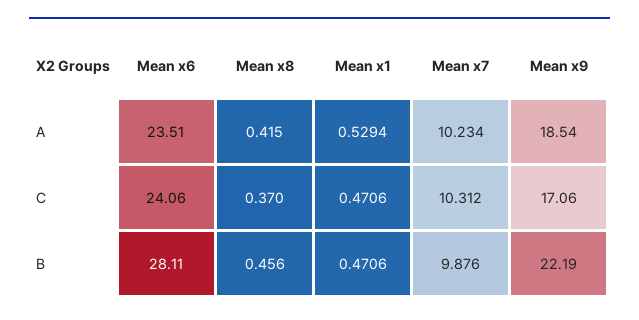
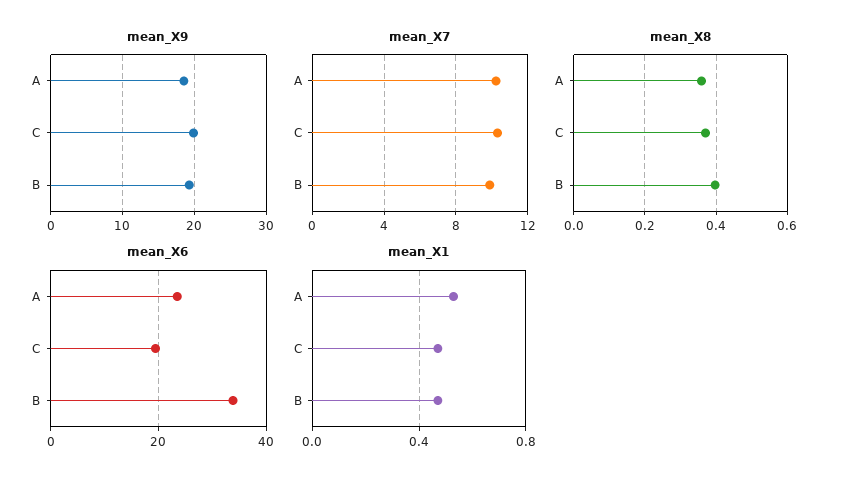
  {
    "Mean x6": {
      "A": 23.51,
-     "C": 24.06,
+     "C": 20,
-     "B": 28.11
+     "B": 34
    },
    "Mean x8": {
-     "A": 0.415,
+     "A": 0.36,
      "C": 0.37,
-     "B": 0.456
+     "B": 0.4
    },
    "Mean x1": {
      "A": 0.5294,
      "C": 0.4706,
      "B": 0.4706
    },
    "Mean x7": {
      "A": 10.234,
      "C": 10.312,
      "B": 9.876
    },
    "Mean x9": {
      "A": 18.54,
-     "C": 17.06,
+     "C": 20,
-     "B": 22.19
+     "B": 19
    }
  }

